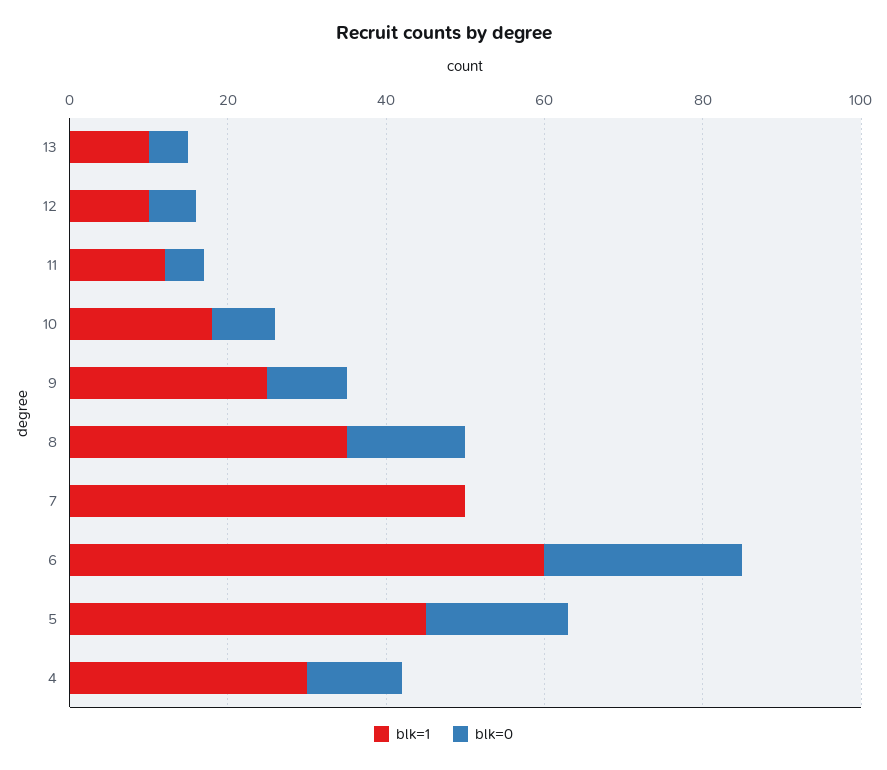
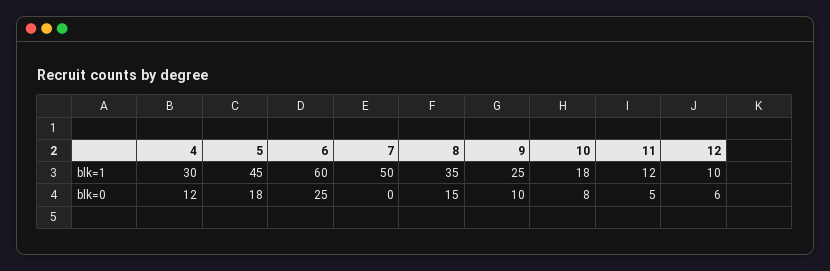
  {
    "blk=1": {
-     "13": 10,
      "12": 10,
      "11": 12,
      "10": 18,
      "9": 25,
      "8": 35,
      "7": 50,
      "6": 60,
      "5": 45,
      "4": 30
    },
    "blk=0": {
-     "13": 5,
      "12": 6,
      "11": 5,
      "10": 8,
      "9": 10,
      "8": 15,
      "7": 0,
      "6": 25,
      "5": 18,
      "4": 12
    }
  }

